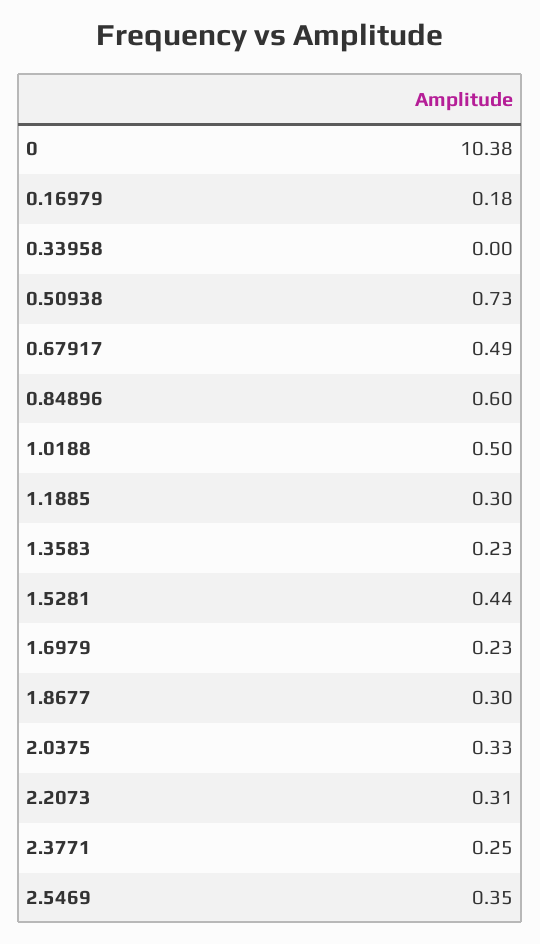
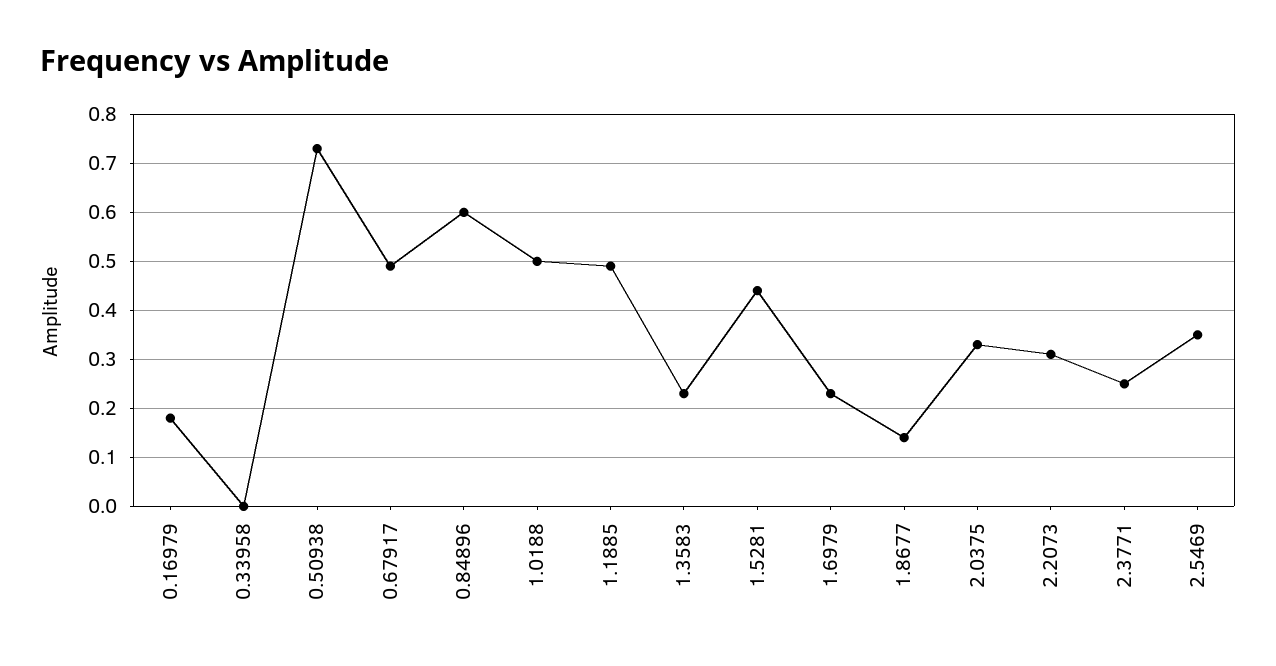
  {
-   "0": 10.38,
    "0.16979": 0.18,
    "0.33958": 0,
    "0.50938": 0.73,
    "0.67917": 0.49,
    "0.84896": 0.6,
    "1.0188": 0.5,
-   "1.1885": 0.3,
+   "1.1885": 0.5,
    "1.3583": 0.23,
    "1.5281": 0.44,
    "1.6979": 0.23,
-   "1.8677": 0.3,
+   "1.8677": 0.15,
    "2.0375": 0.33,
    "2.2073": 0.31,
    "2.3771": 0.25,
    "2.5469": 0.35
  }

